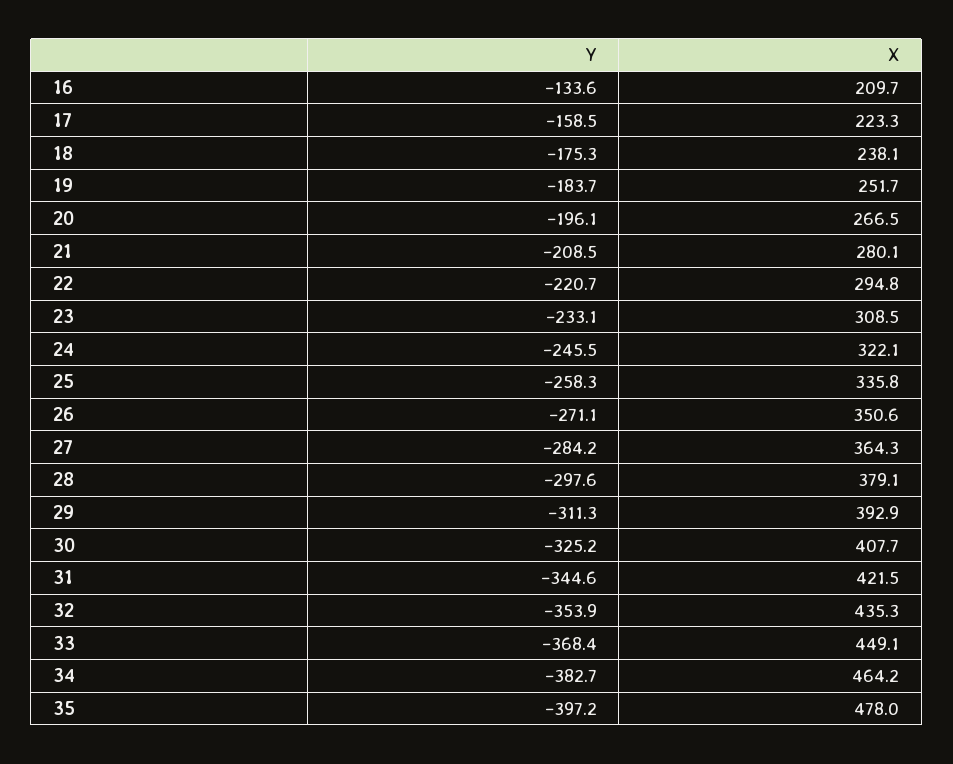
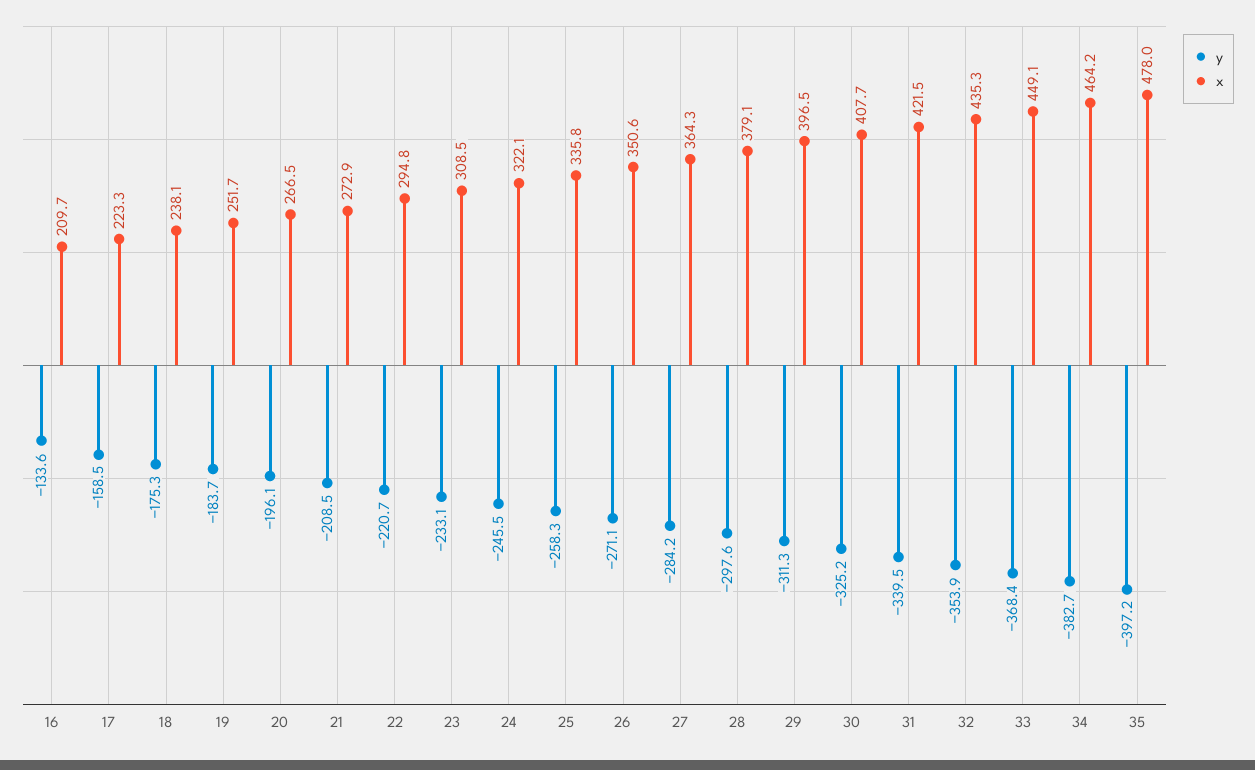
  {
    "Y": {
      "16": -133.6,
      "17": -158.5,
      "18": -175.3,
      "19": -183.7,
      "20": -196.1,
      "21": -208.5,
      "22": -220.7,
      "23": -233.1,
      "24": -245.5,
      "25": -258.3,
      "26": -271.1,
      "27": -284.2,
      "28": -297.6,
      "29": -311.3,
      "30": -325.2,
-     "31": -344.6,
+     "31": -339.5,
      "32": -353.9,
      "33": -368.4,
      "34": -382.7,
      "35": -397.2
    },
    "X": {
      "16": 209.7,
      "17": 223.3,
      "18": 238.1,
      "19": 251.7,
      "20": 266.5,
-     "21": 280.1,
+     "21": 272.9,
      "22": 294.8,
      "23": 308.5,
      "24": 322.1,
      "25": 335.8,
      "26": 350.6,
      "27": 364.3,
      "28": 379.1,
-     "29": 392.9,
+     "29": 396.5,
      "30": 407.7,
      "31": 421.5,
      "32": 435.3,
      "33": 449.1,
      "34": 464.2,
      "35": 478
    }
  }

